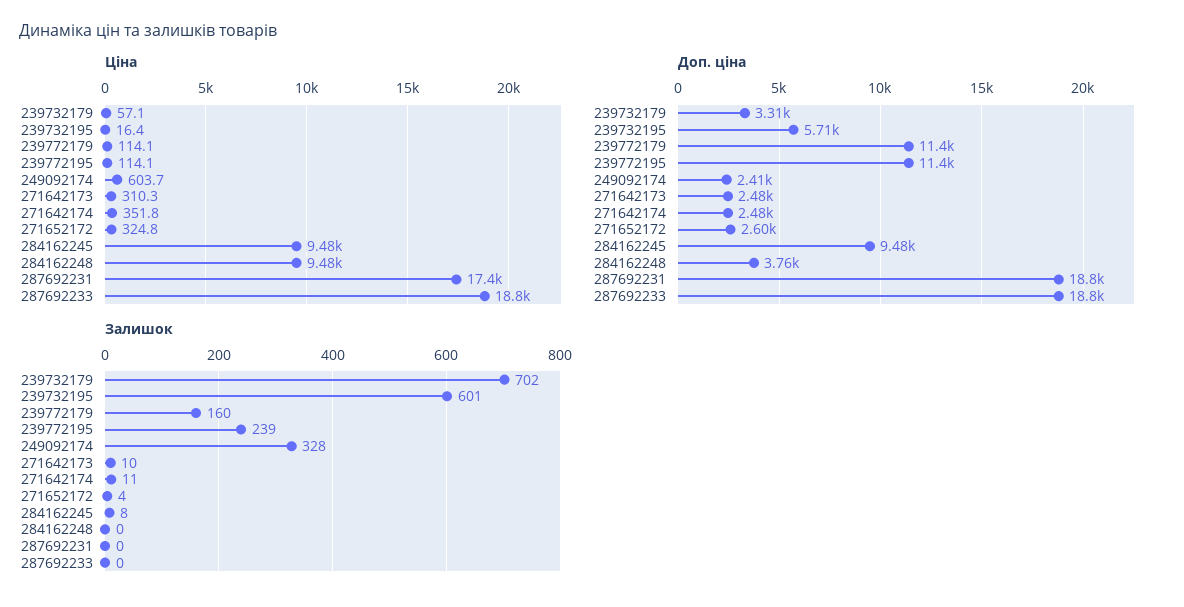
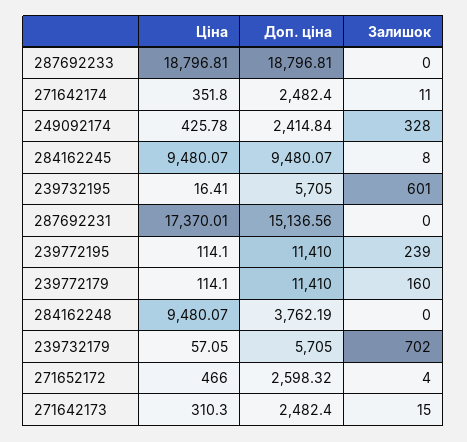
  {
    "Ціна": {
      "239732179": 57.05,
      "239732195": 16.41,
      "239772179": 114.1,
      "239772195": 114.1,
-     "249092174": 603.7,
+     "249092174": 425.78,
      "271642173": 310.3,
      "271642174": 351.8,
-     "271652172": 324.8,
+     "271652172": 466,
      "284162245": 9480.07,
      "284162248": 9480.07,
      "287692231": 17370.01,
      "287692233": 18796.81
    },
    "Доп. ціна": {
-     "239732179": 3310,
+     "239732179": 5705,
      "239732195": 5705,
      "239772179": 11410,
      "239772195": 11410,
      "249092174": 2414.84,
      "271642173": 2482.4,
      "271642174": 2482.4,
      "271652172": 2598.32,
      "284162245": 9480.07,
      "284162248": 3762.19,
-     "287692231": 18800,
+     "287692231": 15136.56,
      "287692233": 18796.81
    },
    "Залишок": {
      "239732179": 702,
      "239732195": 601,
      "239772179": 160,
      "239772195": 239,
      "249092174": 328,
-     "271642173": 10,
+     "271642173": 15,
      "271642174": 11,
      "271652172": 4,
      "284162245": 8,
      "284162248": 0,
      "287692231": 0,
      "287692233": 0
    }
  }

